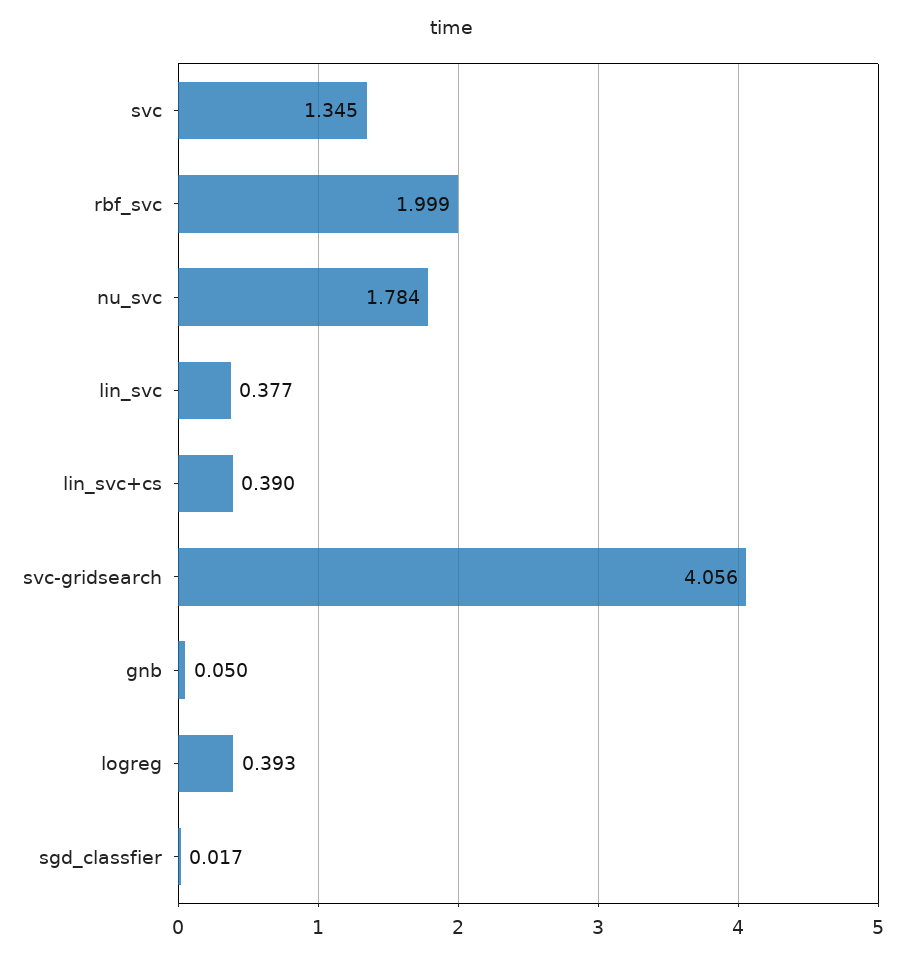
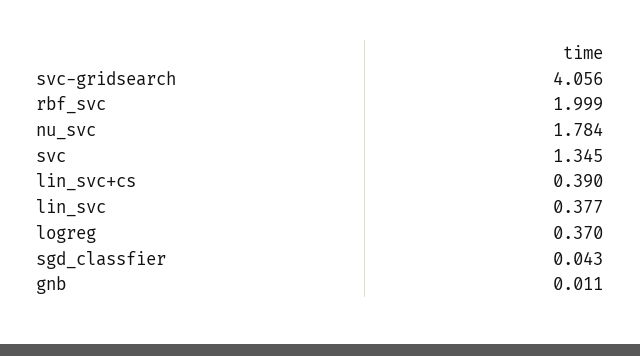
  {
    "svc": 1.345,
    "rbf_svc": 1.999,
    "nu_svc": 1.784,
    "lin_svc": 0.377,
    "lin_svc+cs": 0.39,
    "svc-gridsearch": 4.056,
-   "gnb": 0.05,
+   "gnb": 0.011,
-   "logreg": 0.393,
+   "logreg": 0.37,
-   "sgd_classfier": 0.017
+   "sgd_classfier": 0.043
  }

